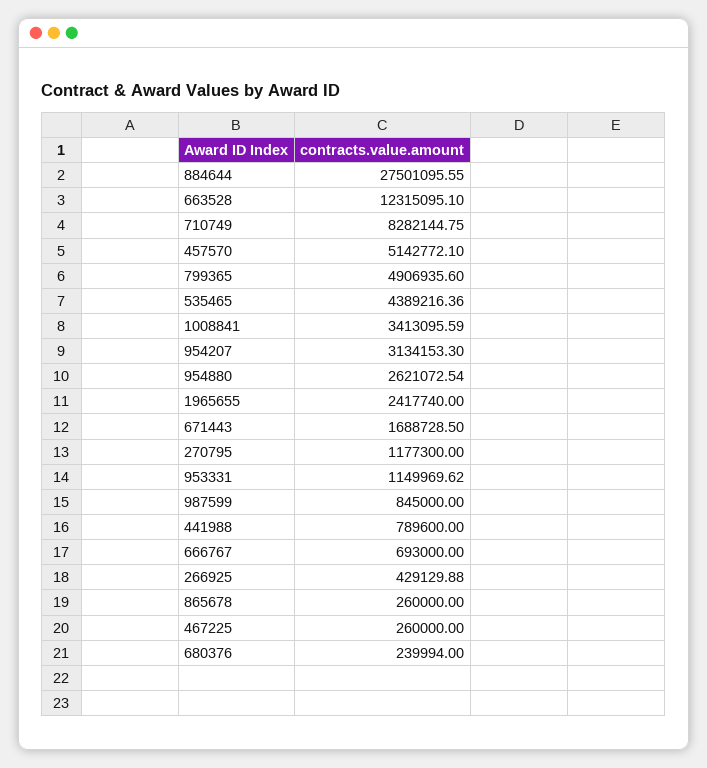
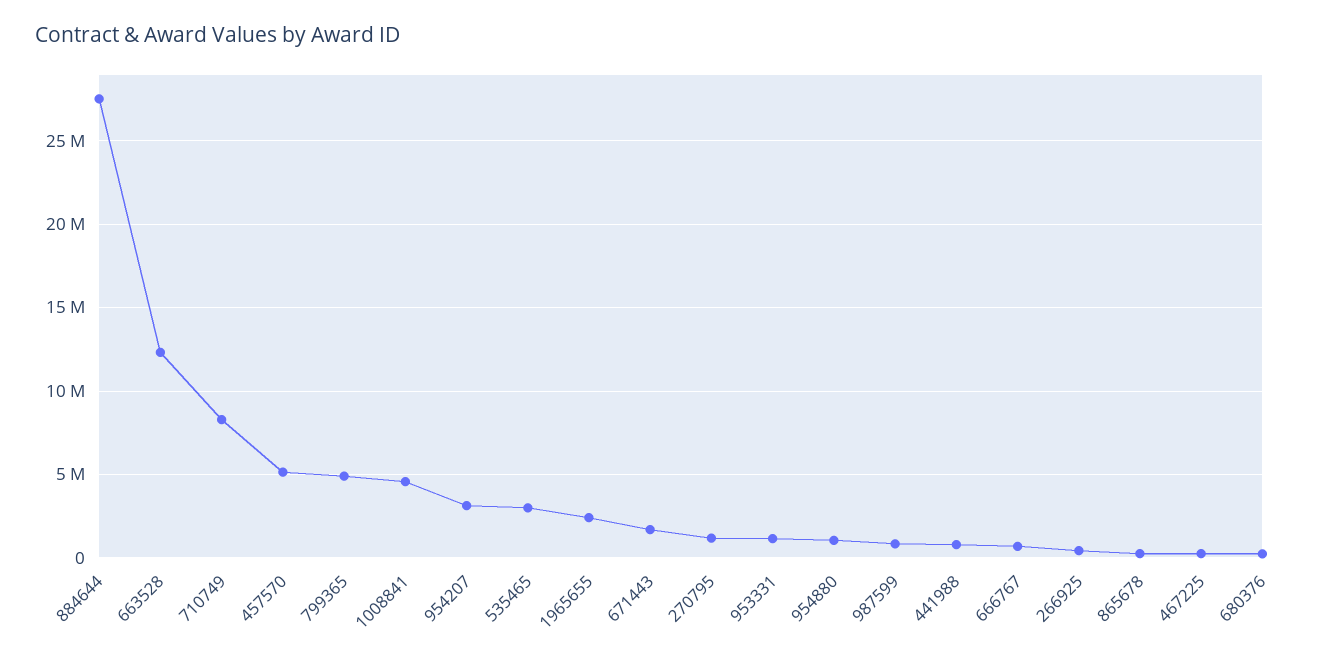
  {
    "884644": 27501095.55,
    "663528": 12315095.1,
    "710749": 8282144.75,
    "457570": 5142772.1,
    "799365": 4906935.6,
-   "535465": 4389216.36,
+   "535465": 3000000,
-   "1008841": 3413095.59,
+   "1008841": 4500000,
    "954207": 3134153.3,
-   "954880": 2621072.54,
+   "954880": 1000000,
    "1965655": 2417740,
    "671443": 1688728.5,
    "270795": 1177300,
    "953331": 1149969.62,
    "987599": 845000,
    "441988": 789600,
    "666767": 693000,
    "266925": 429129.88,
    "865678": 260000,
    "467225": 260000,
    "680376": 239994
  }

